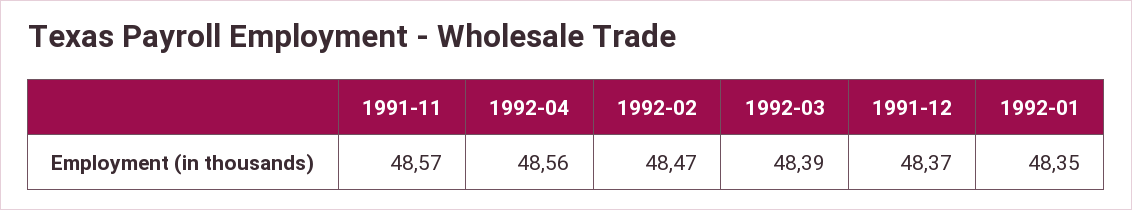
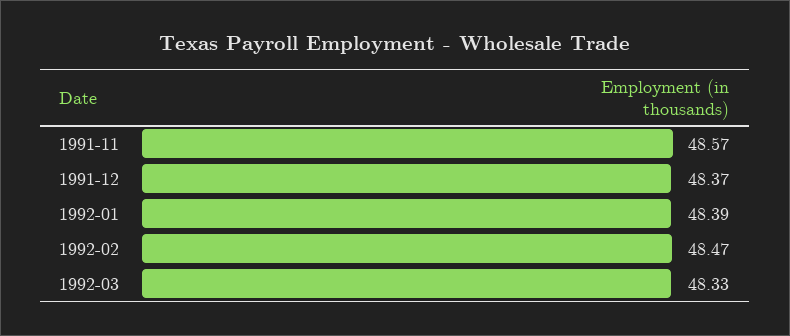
  {
    "1991-11": 48.57,
-   "1992-04": 48.56,
    "1992-02": 48.47,
-   "1992-03": 48.39,
+   "1992-03": 48.33,
    "1991-12": 48.37,
-   "1992-01": 48.35
+   "1992-01": 48.39
  }

